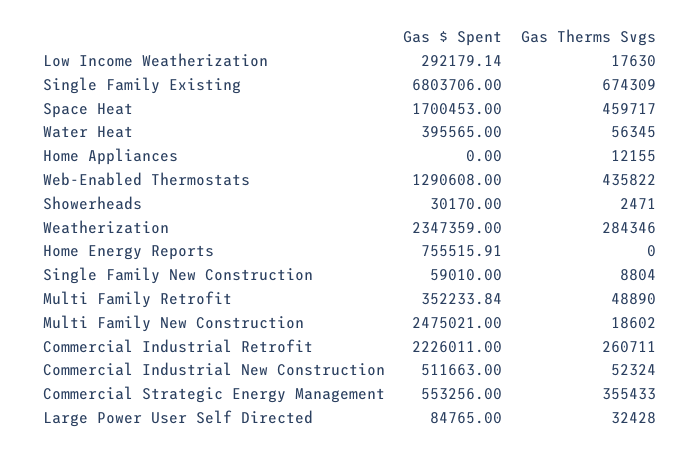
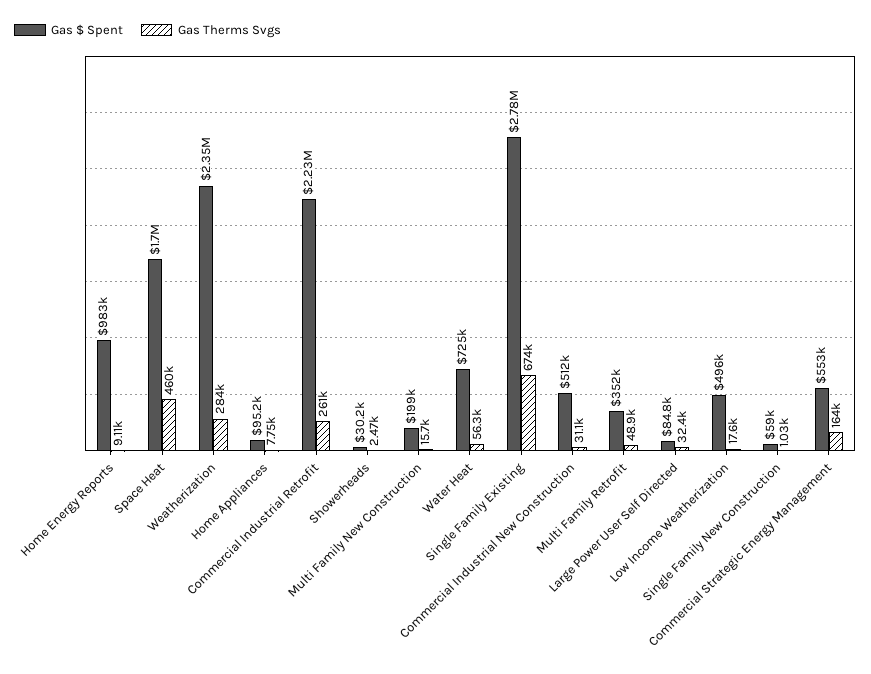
  {
    "Gas $ Spent": {
-     "Low Income Weatherization": 292179.14,
+     "Low Income Weatherization": 496000,
-     "Single Family Existing": 6803706,
+     "Single Family Existing": 2780000,
      "Space Heat": 1700453,
-     "Water Heat": 395565,
+     "Water Heat": 725000,
-     "Home Appliances": 0,
+     "Home Appliances": 95200,
-     "Web-Enabled Thermostats": 1290608,
      "Showerheads": 30170,
      "Weatherization": 2347359,
-     "Home Energy Reports": 755515.91,
+     "Home Energy Reports": 983000,
      "Single Family New Construction": 59010,
      "Multi Family Retrofit": 352233.84,
-     "Multi Family New Construction": 2475021,
+     "Multi Family New Construction": 199000,
      "Commercial Industrial Retrofit": 2226011,
      "Commercial Industrial New Construction": 511663,
      "Commercial Strategic Energy Management": 553256,
      "Large Power User Self Directed": 84765
    },
    "Gas Therms Svgs": {
      "Low Income Weatherization": 17630,
      "Single Family Existing": 674309,
      "Space Heat": 459717,
      "Water Heat": 56345,
-     "Home Appliances": 12155,
+     "Home Appliances": 7750,
-     "Web-Enabled Thermostats": 435822,
      "Showerheads": 2471,
      "Weatherization": 284346,
-     "Home Energy Reports": 0,
+     "Home Energy Reports": 9110,
-     "Single Family New Construction": 8804,
+     "Single Family New Construction": 1030,
      "Multi Family Retrofit": 48890,
-     "Multi Family New Construction": 18602,
+     "Multi Family New Construction": 15700,
      "Commercial Industrial Retrofit": 260711,
-     "Commercial Industrial New Construction": 52324,
+     "Commercial Industrial New Construction": 31100,
-     "Commercial Strategic Energy Management": 355433,
+     "Commercial Strategic Energy Management": 164000,
      "Large Power User Self Directed": 32428
    }
  }

